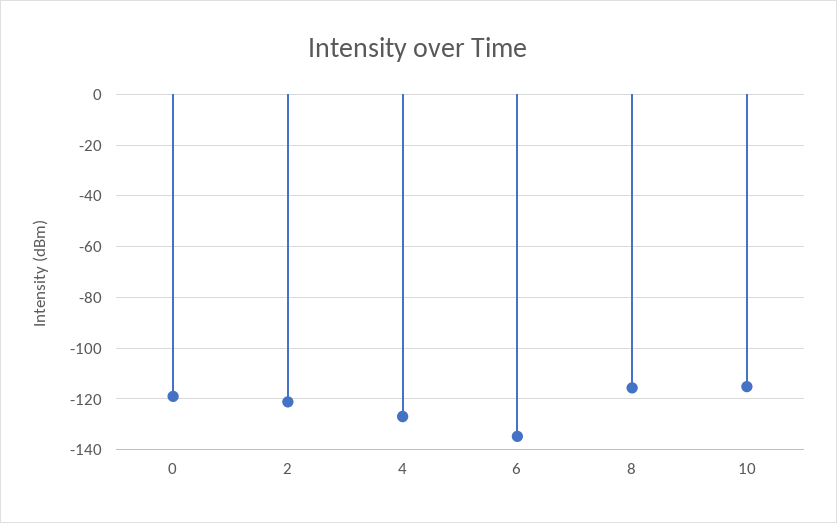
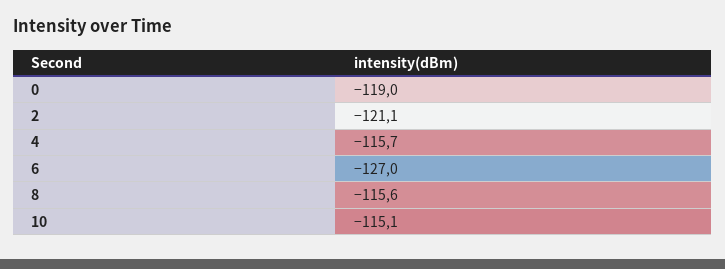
  {
    "0": -119,
    "2": -121.1,
-   "4": -127.5,
+   "4": -115.7,
-   "6": -135,
+   "6": -127,
    "8": -115.6,
    "10": -115.1
  }

